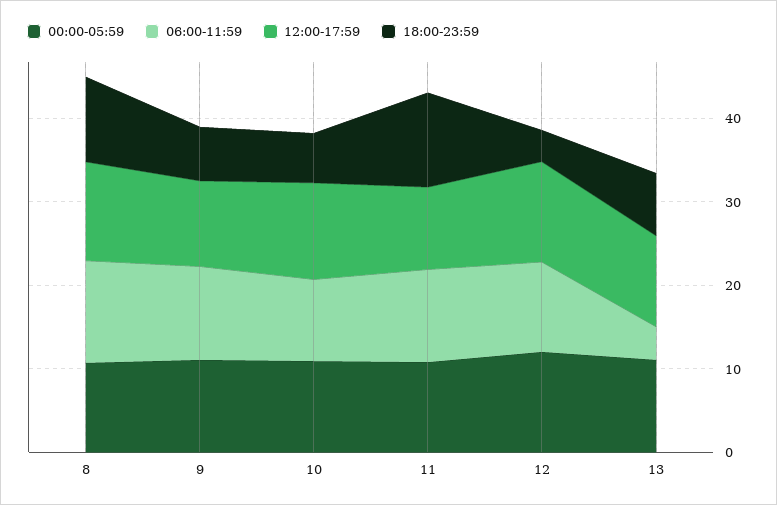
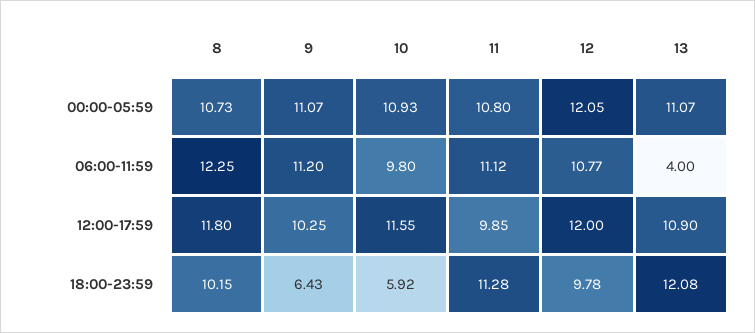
  {
    "00:00-05:59": {
      "8": 10.73,
      "9": 11.07,
      "10": 10.93,
      "11": 10.8,
      "12": 12.05,
      "13": 11.07
    },
    "06:00-11:59": {
      "8": 12.25,
      "9": 11.2,
      "10": 9.8,
      "11": 11.12,
      "12": 10.77,
      "13": 4
    },
    "12:00-17:59": {
      "8": 11.8,
      "9": 10.25,
      "10": 11.55,
      "11": 9.85,
      "12": 12,
      "13": 10.9
    },
    "18:00-23:59": {
      "8": 10.15,
      "9": 6.43,
      "10": 5.92,
      "11": 11.28,
-     "12": 4,
+     "12": 9.78,
-     "13": 8
+     "13": 12.08
    }
  }

